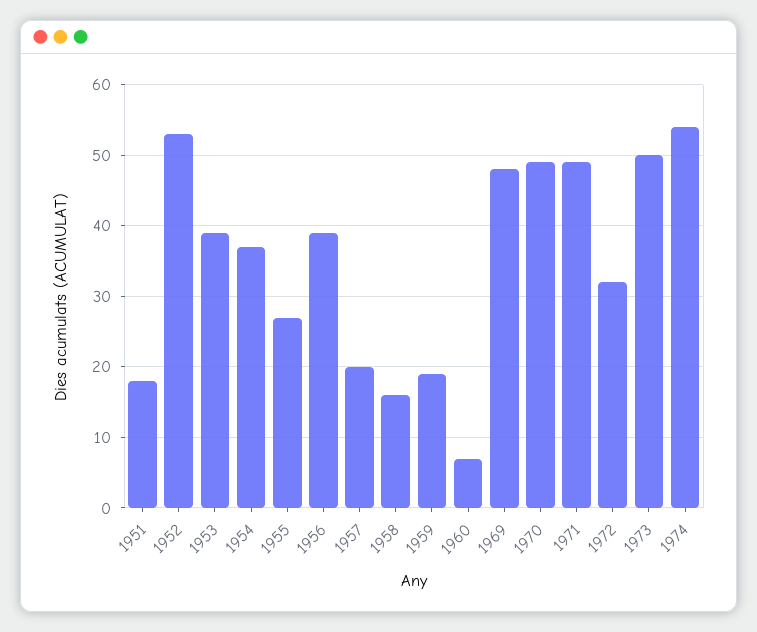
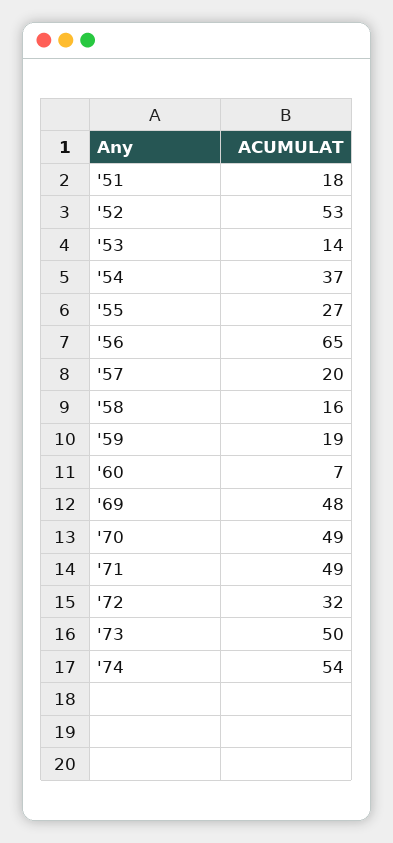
  {
    "1951": 18,
    "1952": 53,
-   "1953": 39,
+   "1953": 14,
    "1954": 37,
    "1955": 27,
-   "1956": 39,
+   "1956": 65,
    "1957": 20,
    "1958": 16,
    "1959": 19,
    "1960": 7,
    "1969": 48,
    "1970": 49,
    "1971": 49,
    "1972": 32,
    "1973": 50,
    "1974": 54
  }

